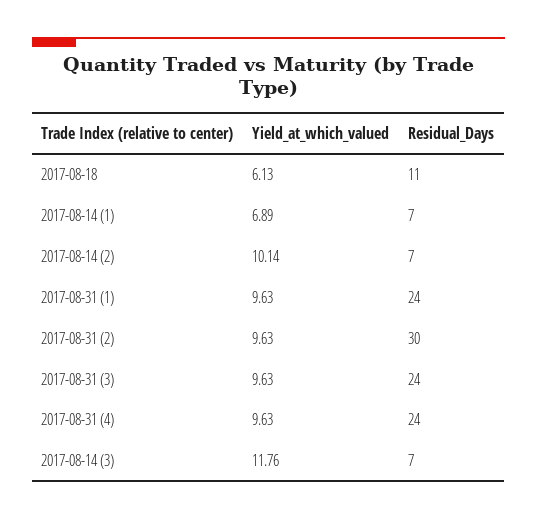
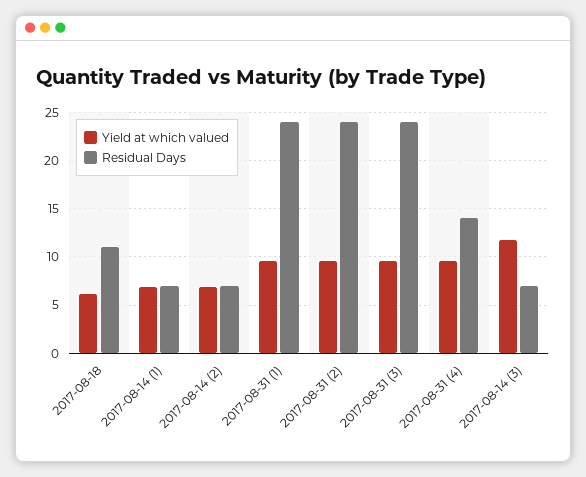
  {
    "Yield_at_which_valued": {
      "2017-08-18": 6.13,
      "2017-08-14 (1)": 6.89,
-     "2017-08-14 (2)": 10.14,
+     "2017-08-14 (2)": 7,
      "2017-08-31 (1)": 9.63,
      "2017-08-31 (2)": 9.63,
      "2017-08-31 (3)": 9.63,
      "2017-08-31 (4)": 9.63,
      "2017-08-14 (3)": 11.76
    },
    "Residual_Days": {
      "2017-08-18": 11,
      "2017-08-14 (1)": 7,
      "2017-08-14 (2)": 7,
      "2017-08-31 (1)": 24,
-     "2017-08-31 (2)": 30,
+     "2017-08-31 (2)": 24,
      "2017-08-31 (3)": 24,
-     "2017-08-31 (4)": 24,
+     "2017-08-31 (4)": 14,
      "2017-08-14 (3)": 7
    }
  }

